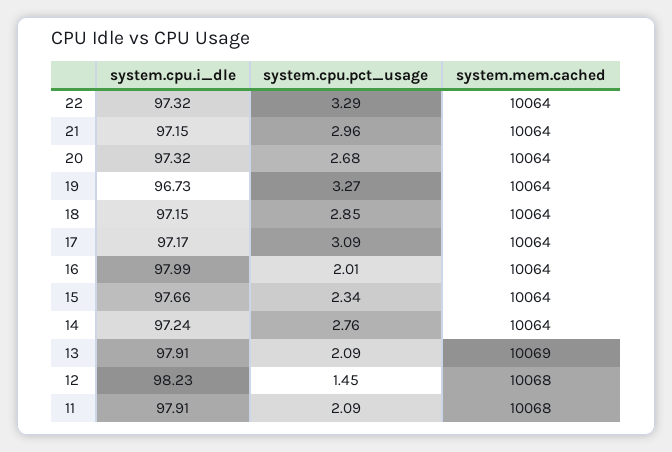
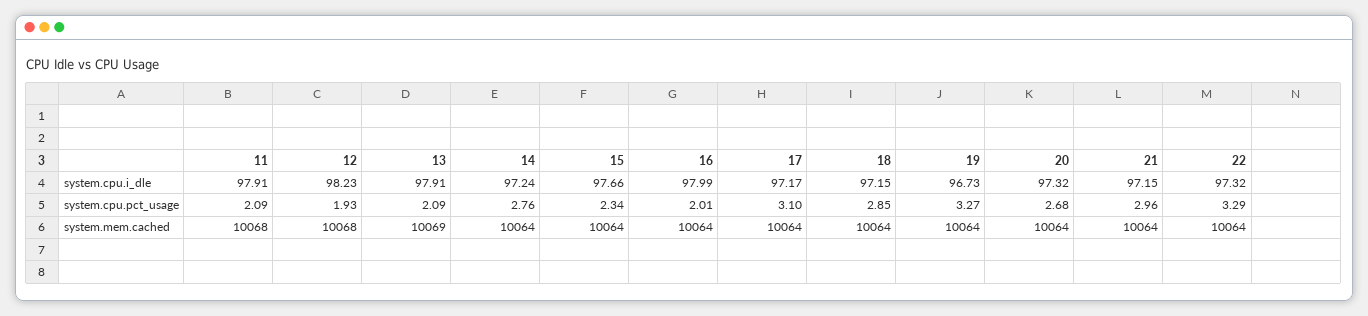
  {
    "system.cpu.i_dle": {
      "22": 97.32,
      "21": 97.15,
      "20": 97.32,
      "19": 96.73,
      "18": 97.15,
      "17": 97.17,
      "16": 97.99,
      "15": 97.66,
      "14": 97.24,
      "13": 97.91,
      "12": 98.23,
      "11": 97.91
    },
    "system.cpu.pct_usage": {
      "22": 3.29,
      "21": 2.96,
      "20": 2.68,
      "19": 3.27,
      "18": 2.85,
-     "17": 3.09,
+     "17": 3.1,
      "16": 2.01,
      "15": 2.34,
      "14": 2.76,
      "13": 2.09,
-     "12": 1.45,
+     "12": 1.93,
      "11": 2.09
    },
    "system.mem.cached": {
      "22": 10064,
      "21": 10064,
      "20": 10064,
      "19": 10064,
      "18": 10064,
      "17": 10064,
      "16": 10064,
      "15": 10064,
      "14": 10064,
      "13": 10069,
      "12": 10068,
      "11": 10068
    }
  }

